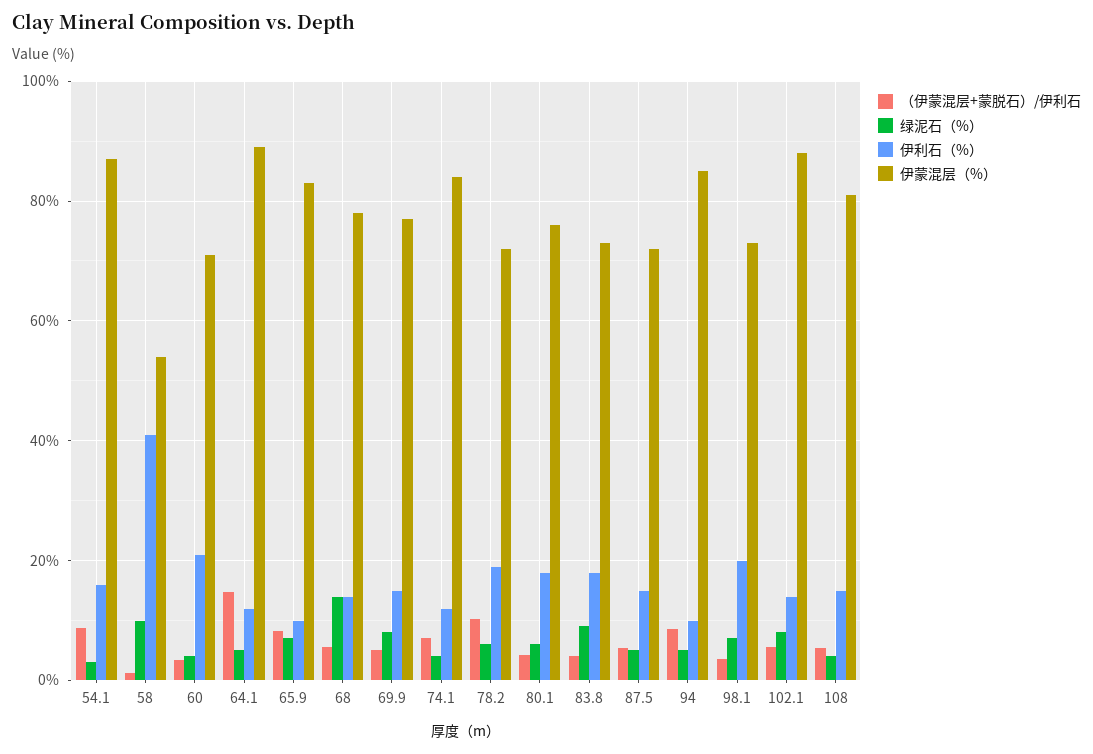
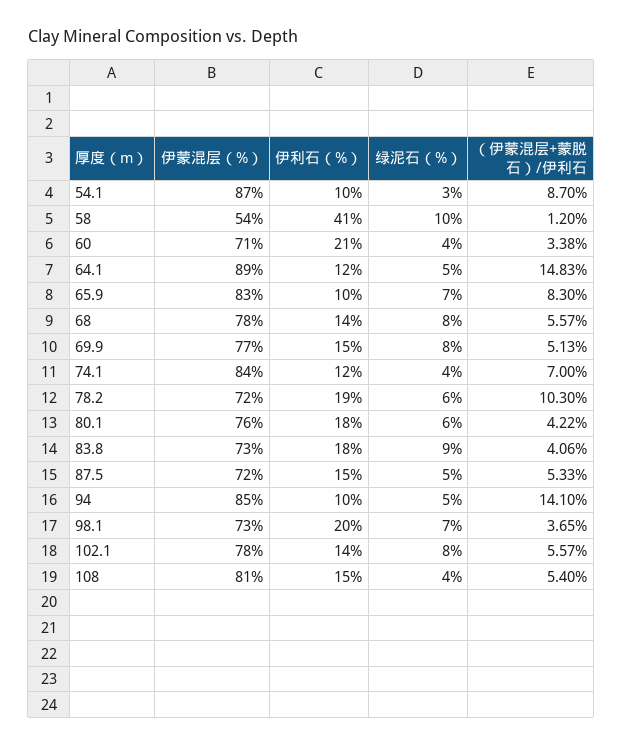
  {
    "（伊蒙混层+蒙脱石）/伊利石": {
      "54.1": 8.7,
      "58": 1.2,
      "60": 3.38,
      "64.1": 14.83,
      "65.9": 8.3,
      "68": 5.57,
      "69.9": 5.13,
      "74.1": 7,
      "78.2": 10.3,
      "80.1": 4.22,
      "83.8": 4.06,
      "87.5": 5.33,
-     "94": 8,
+     "94": 14.1,
      "98.1": 3.65,
      "102.1": 5.57,
      "108": 5.4
    },
    "绿泥石（%）": {
      "54.1": 3,
      "58": 10,
      "60": 4,
      "64.1": 5,
      "65.9": 7,
-     "68": 14,
+     "68": 8,
      "69.9": 8,
      "74.1": 4,
      "78.2": 6,
      "80.1": 6,
      "83.8": 9,
      "87.5": 5,
      "94": 5,
      "98.1": 7,
      "102.1": 8,
      "108": 4
    },
    "伊利石（%）": {
-     "54.1": 16,
+     "54.1": 10,
      "58": 41,
      "60": 21,
      "64.1": 12,
      "65.9": 10,
      "68": 14,
      "69.9": 15,
      "74.1": 12,
      "78.2": 19,
      "80.1": 18,
      "83.8": 18,
      "87.5": 15,
      "94": 10,
      "98.1": 20,
      "102.1": 14,
      "108": 15
    },
    "伊蒙混层（%）": {
      "54.1": 87,
      "58": 54,
      "60": 71,
      "64.1": 89,
      "65.9": 83,
      "68": 78,
      "69.9": 77,
      "74.1": 84,
      "78.2": 72,
      "80.1": 76,
      "83.8": 73,
      "87.5": 72,
      "94": 85,
      "98.1": 73,
-     "102.1": 88,
+     "102.1": 78,
      "108": 81
    }
  }

